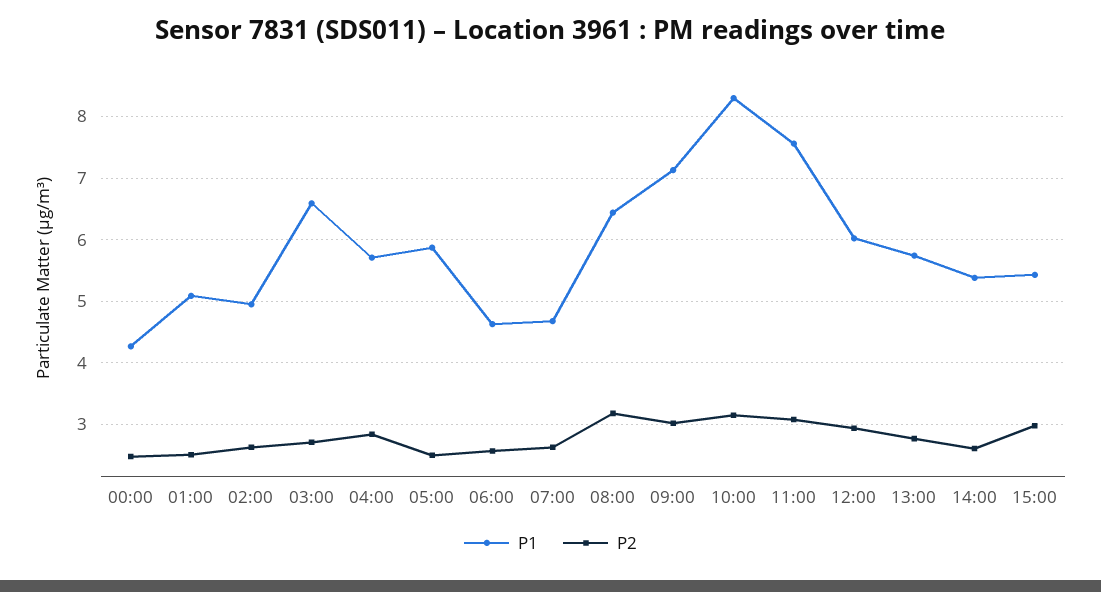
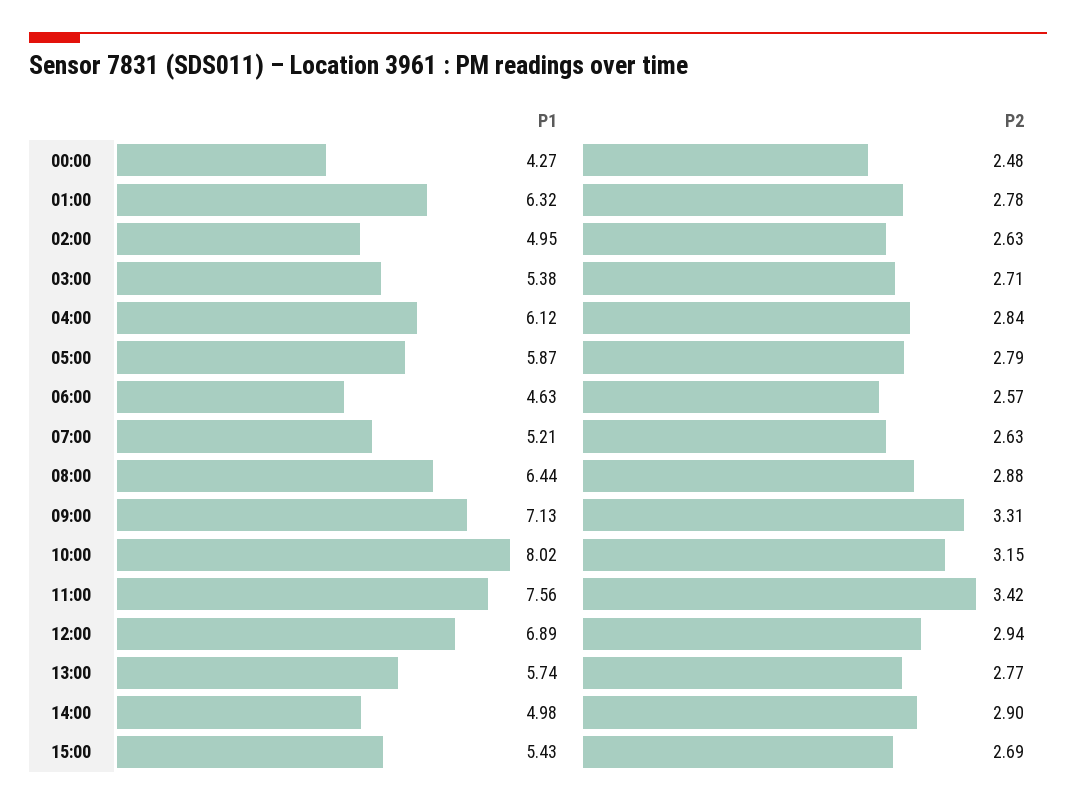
  {
    "P1": {
      "00:00": 4.27,
-     "01:00": 5.1,
+     "01:00": 6.32,
      "02:00": 4.95,
-     "03:00": 6.6,
+     "03:00": 5.38,
-     "04:00": 5.7,
+     "04:00": 6.12,
      "05:00": 5.87,
      "06:00": 4.63,
-     "07:00": 4.7,
+     "07:00": 5.21,
      "08:00": 6.44,
      "09:00": 7.13,
-     "10:00": 8.3,
+     "10:00": 8.02,
      "11:00": 7.56,
-     "12:00": 6,
+     "12:00": 6.89,
      "13:00": 5.74,
-     "14:00": 5.4,
+     "14:00": 4.98,
      "15:00": 5.43
    },
    "P2": {
      "00:00": 2.48,
-     "01:00": 2.5,
+     "01:00": 2.78,
      "02:00": 2.63,
      "03:00": 2.71,
      "04:00": 2.84,
-     "05:00": 2.5,
+     "05:00": 2.79,
      "06:00": 2.57,
      "07:00": 2.63,
-     "08:00": 3.2,
+     "08:00": 2.88,
-     "09:00": 3,
+     "09:00": 3.31,
      "10:00": 3.15,
-     "11:00": 3.1,
+     "11:00": 3.42,
      "12:00": 2.94,
      "13:00": 2.77,
-     "14:00": 2.6,
+     "14:00": 2.9,
-     "15:00": 3
+     "15:00": 2.69
    }
  }

